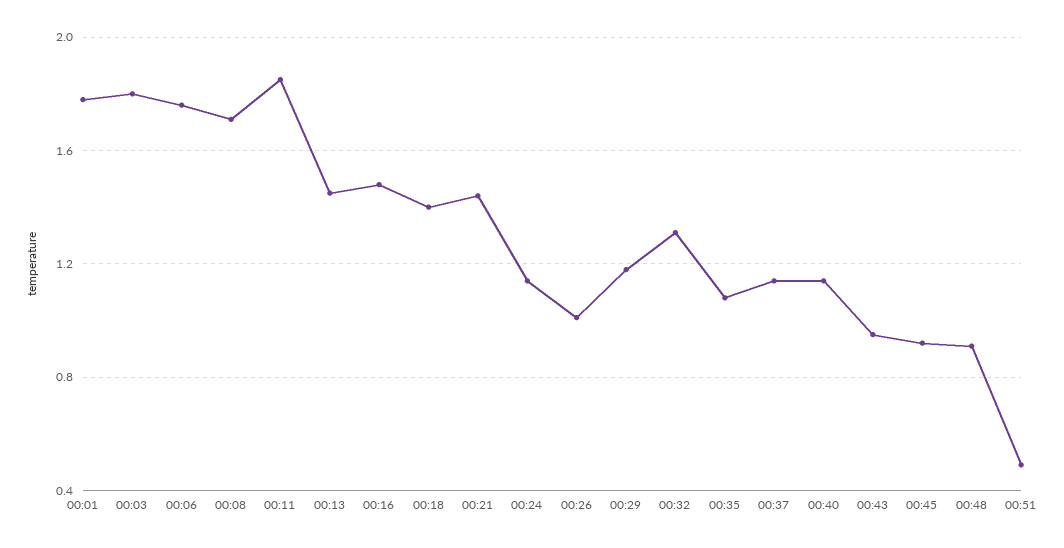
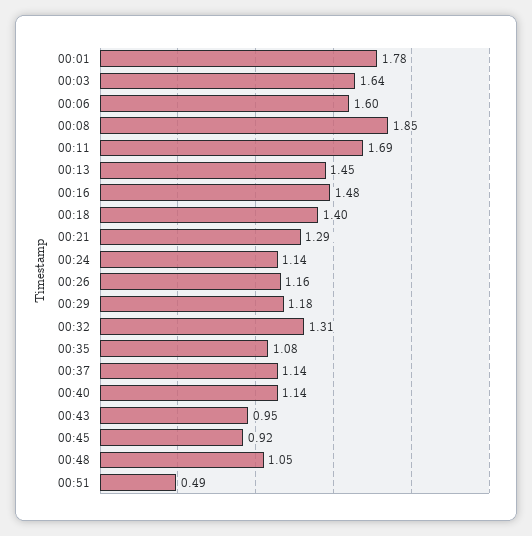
  {
    "00:01": 1.78,
-   "00:03": 1.8,
+   "00:03": 1.64,
-   "00:06": 1.75,
+   "00:06": 1.6,
-   "00:08": 1.7,
+   "00:08": 1.85,
-   "00:11": 1.85,
+   "00:11": 1.69,
    "00:13": 1.45,
    "00:16": 1.48,
    "00:18": 1.4,
-   "00:21": 1.45,
+   "00:21": 1.29,
    "00:24": 1.14,
-   "00:26": 1,
+   "00:26": 1.16,
    "00:29": 1.18,
    "00:32": 1.31,
    "00:35": 1.08,
    "00:37": 1.14,
    "00:40": 1.14,
    "00:43": 0.95,
    "00:45": 0.92,
-   "00:48": 0.9,
+   "00:48": 1.05,
    "00:51": 0.49
  }

